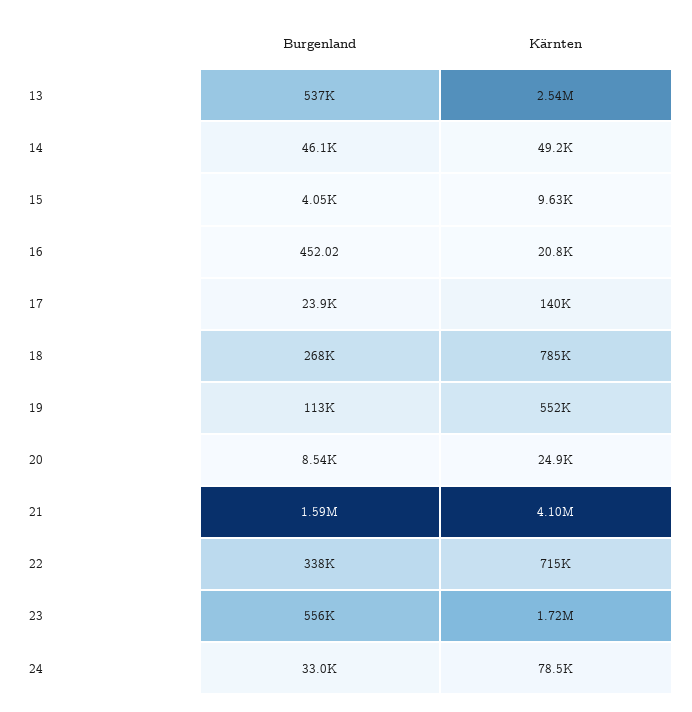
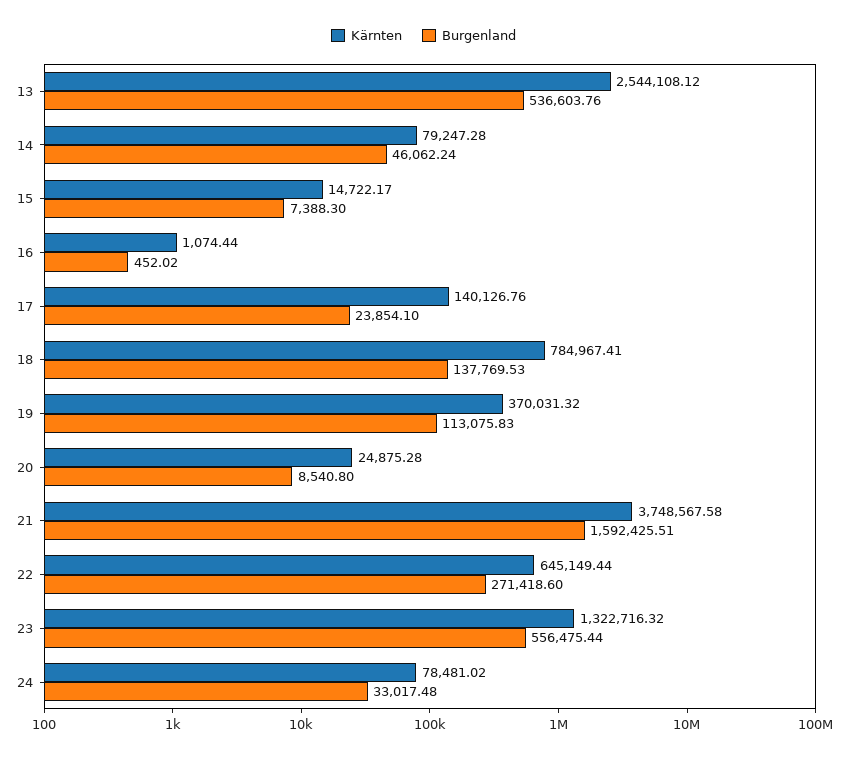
  {
    "Burgenland": {
      "13": 536603.76,
      "14": 46062.24,
-     "15": 4050,
+     "15": 7388.3,
      "16": 452.02,
      "17": 23854.1,
-     "18": 268000,
+     "18": 137769.53,
      "19": 113075.83,
      "20": 8540.8,
      "21": 1592425.51,
-     "22": 338000,
+     "22": 271418.6,
      "23": 556475.44,
      "24": 33017.48
    },
    "Kärnten": {
      "13": 2544108.12,
-     "14": 49200,
+     "14": 79247.28,
-     "15": 9630,
+     "15": 14722.17,
-     "16": 20800,
+     "16": 1074.44,
      "17": 140126.76,
      "18": 784967.41,
-     "19": 552000,
+     "19": 370031.32,
      "20": 24875.28,
-     "21": 4100000,
+     "21": 3748567.58,
-     "22": 715000,
+     "22": 645149.44,
-     "23": 1720000,
+     "23": 1322716.32,
      "24": 78481.02
    }
  }

